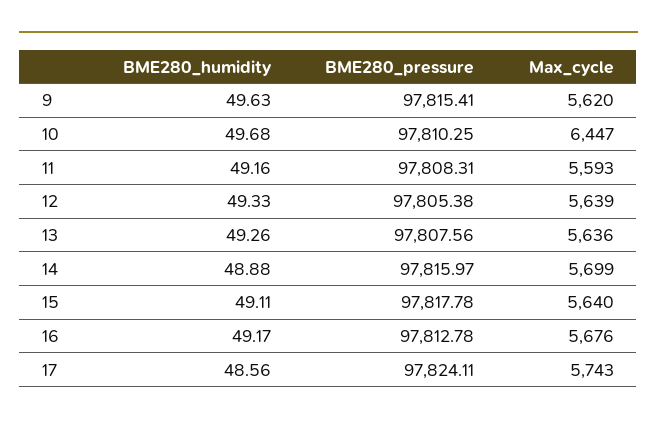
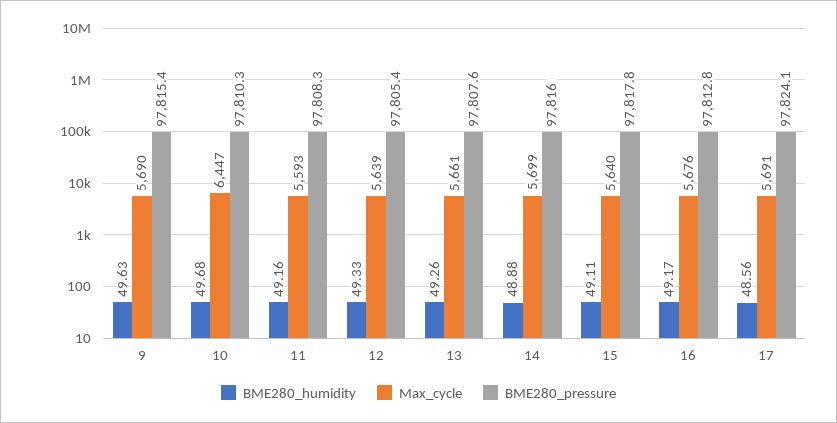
  {
    "BME280_humidity": {
      "9": 49.63,
      "10": 49.68,
      "11": 49.16,
      "12": 49.33,
      "13": 49.26,
      "14": 48.88,
      "15": 49.11,
      "16": 49.17,
      "17": 48.56
    },
    "BME280_pressure": {
      "9": 97815.41,
      "10": 97810.25,
      "11": 97808.31,
      "12": 97805.38,
      "13": 97807.56,
      "14": 97815.97,
      "15": 97817.78,
      "16": 97812.78,
      "17": 97824.11
    },
    "Max_cycle": {
-     "9": 5620,
+     "9": 5690,
      "10": 6447,
      "11": 5593,
      "12": 5639,
-     "13": 5636,
+     "13": 5661,
      "14": 5699,
      "15": 5640,
      "16": 5676,
-     "17": 5743
+     "17": 5691
    }
  }

